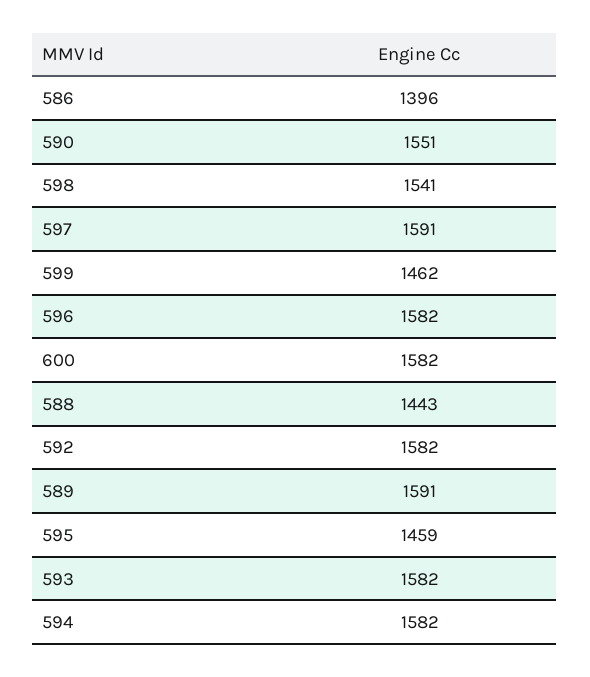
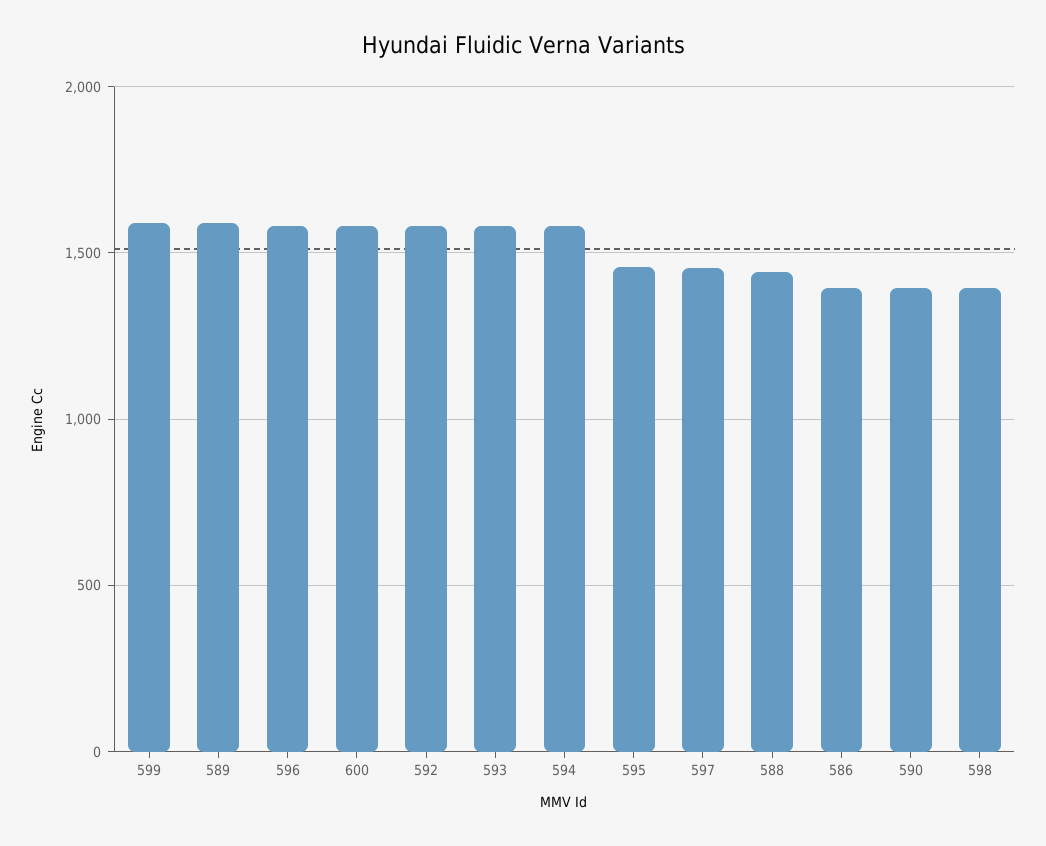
  {
    "586": 1396,
-   "590": 1551,
+   "590": 1400,
-   "598": 1541,
+   "598": 1400,
-   "597": 1591,
+   "597": 1450,
-   "599": 1462,
+   "599": 1600,
    "596": 1582,
    "600": 1582,
    "588": 1443,
    "592": 1582,
    "589": 1591,
    "595": 1459,
    "593": 1582,
    "594": 1582
  }

